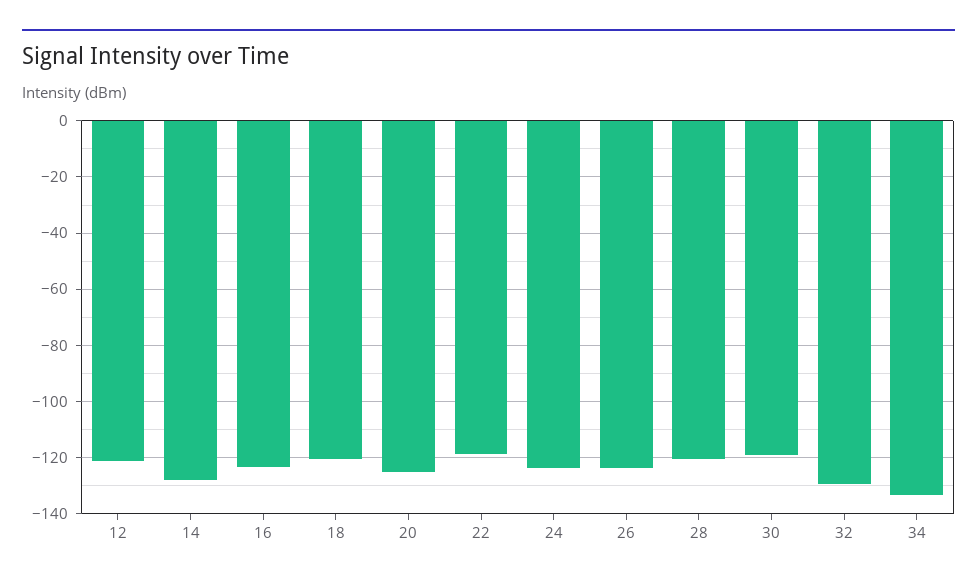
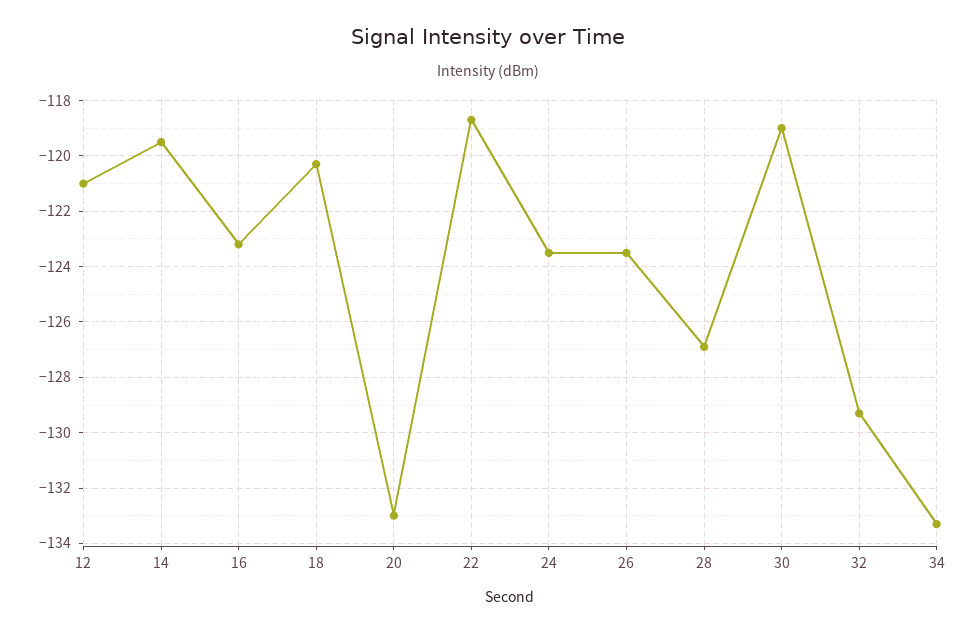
  {
    "12": -121,
-   "14": -127.5,
+   "14": -119.5,
    "16": -123,
    "18": -120.5,
-   "20": -125,
+   "20": -133,
    "22": -118.5,
    "24": -123.5,
    "26": -123.5,
-   "28": -120,
+   "28": -127,
    "30": -119,
    "32": -129.5,
    "34": -133.5
  }

